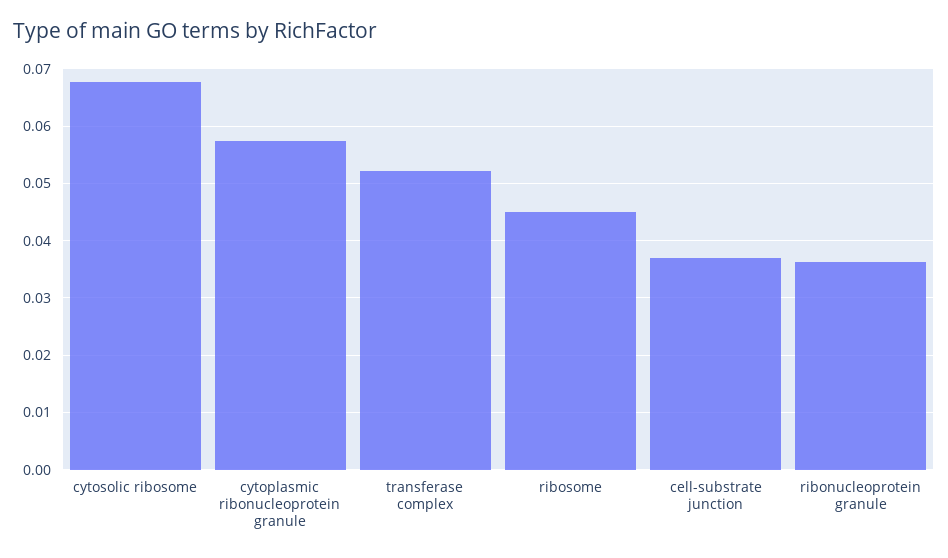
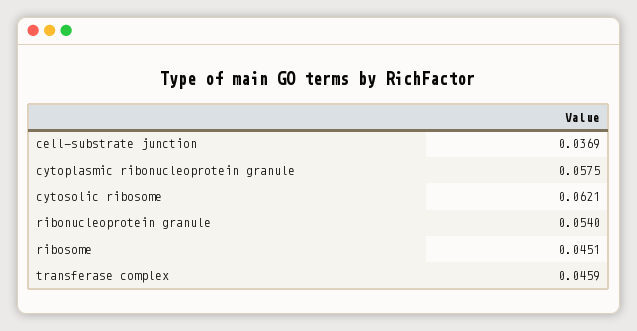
  {
-   "cytosolic ribosome": 0.068,
+   "cytosolic ribosome": 0.0621,
    "cytoplasmic ribonucleoprotein granule": 0.0575,
-   "transferase complex": 0.052,
+   "transferase complex": 0.0459,
    "ribosome": 0.0451,
    "cell-substrate junction": 0.0369,
-   "ribonucleoprotein granule": 0.036
+   "ribonucleoprotein granule": 0.054
  }

